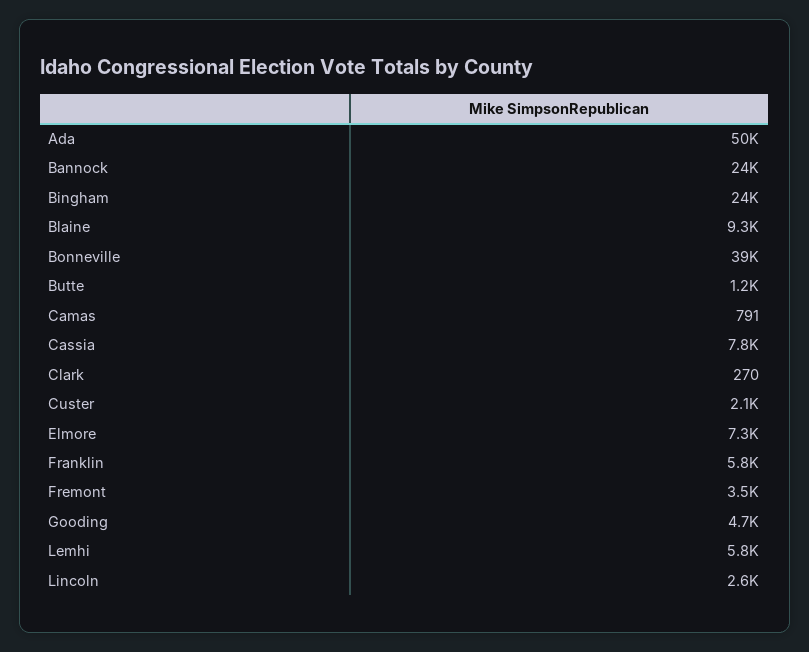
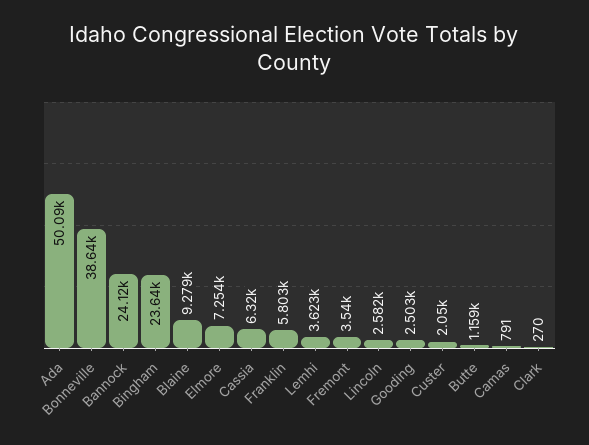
  {
    "Ada": 50090,
    "Bannock": 24120,
    "Bingham": 23640,
    "Blaine": 9279,
    "Bonneville": 38640,
    "Butte": 1159,
    "Camas": 791,
-   "Cassia": 7800,
+   "Cassia": 6320,
    "Clark": 270,
    "Custer": 2050,
    "Elmore": 7254,
    "Franklin": 5803,
    "Fremont": 3540,
-   "Gooding": 4700,
+   "Gooding": 2503,
-   "Lemhi": 5800,
+   "Lemhi": 3623,
    "Lincoln": 2582
  }

